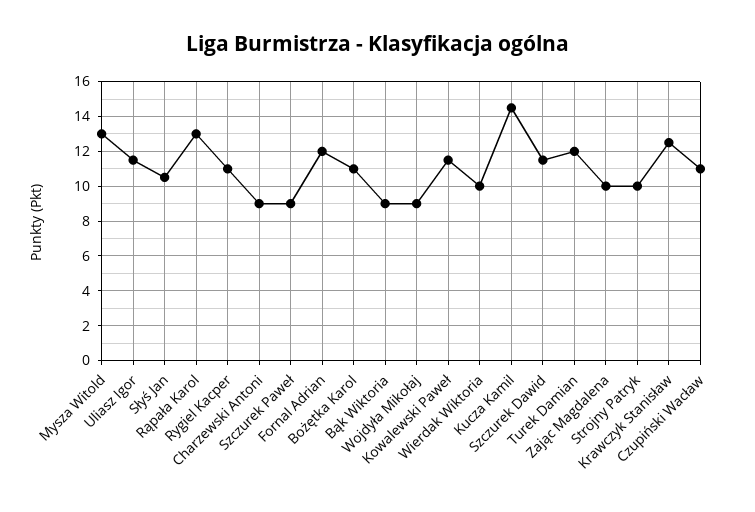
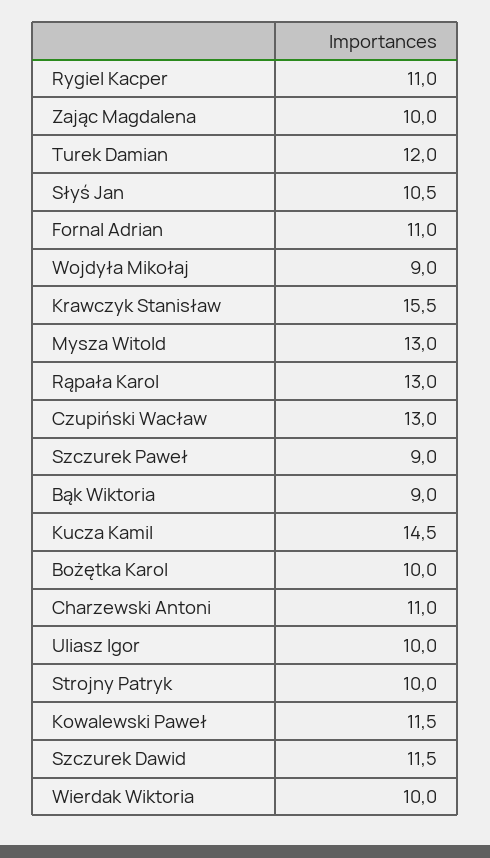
  {
    "Mysza Witold": 13,
-   "Uliasz Igor": 11.5,
+   "Uliasz Igor": 10,
    "Słyś Jan": 10.5,
    "Rąpała Karol": 13,
    "Rygiel Kacper": 11,
-   "Charzewski Antoni": 9,
+   "Charzewski Antoni": 11,
    "Szczurek Paweł": 9,
-   "Fornal Adrian": 12,
+   "Fornal Adrian": 11,
-   "Bożętka Karol": 11,
+   "Bożętka Karol": 10,
    "Bąk Wiktoria": 9,
    "Wojdyła Mikołaj": 9,
    "Kowalewski Paweł": 11.5,
    "Wierdak Wiktoria": 10,
    "Kucza Kamil": 14.5,
    "Szczurek Dawid": 11.5,
    "Turek Damian": 12,
    "Zając Magdalena": 10,
    "Strojny Patryk": 10,
-   "Krawczyk Stanisław": 12.5,
+   "Krawczyk Stanisław": 15.5,
-   "Czupiński Wacław": 11
+   "Czupiński Wacław": 13
  }

